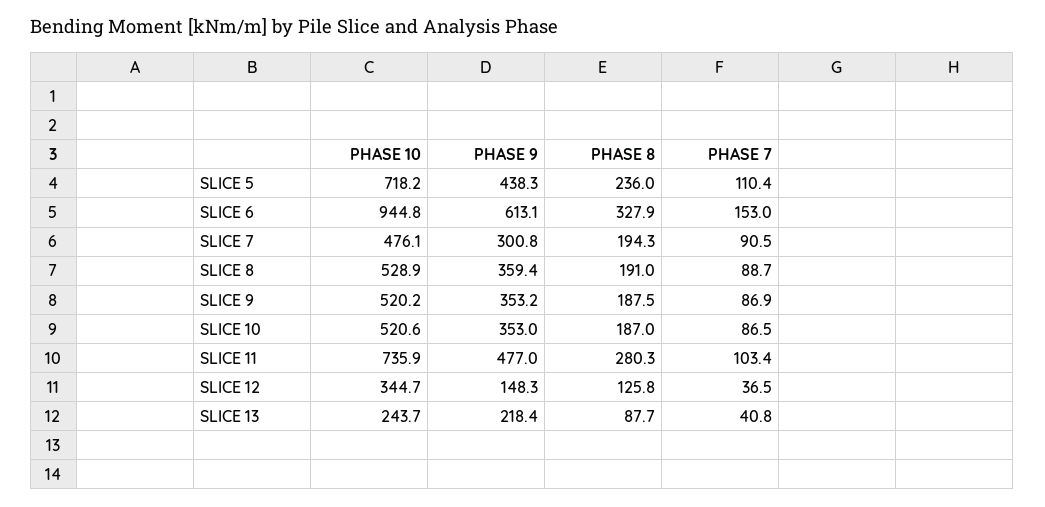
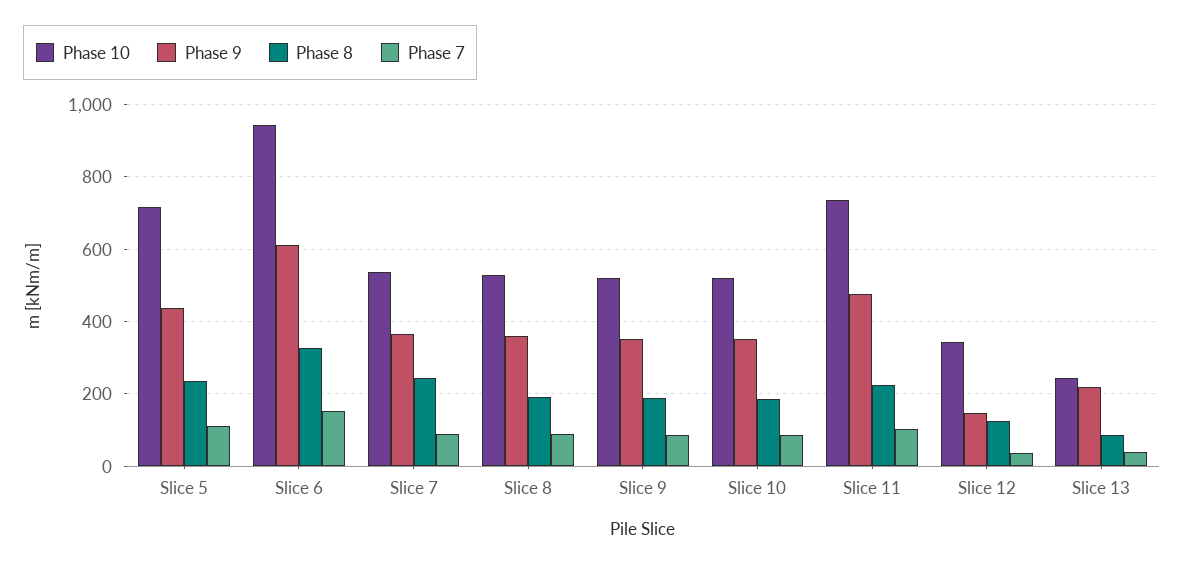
  {
    "PHASE 10": {
      "SLICE 5": 718.2,
      "SLICE 6": 944.8,
-     "SLICE 7": 476.1,
+     "SLICE 7": 540,
      "SLICE 8": 528.9,
      "SLICE 9": 520.2,
      "SLICE 10": 520.6,
      "SLICE 11": 735.9,
      "SLICE 12": 344.7,
      "SLICE 13": 243.7
    },
    "PHASE 9": {
      "SLICE 5": 438.3,
      "SLICE 6": 613.1,
-     "SLICE 7": 300.8,
+     "SLICE 7": 360,
      "SLICE 8": 359.4,
      "SLICE 9": 353.2,
      "SLICE 10": 353,
      "SLICE 11": 477,
      "SLICE 12": 148.3,
      "SLICE 13": 218.4
    },
    "PHASE 8": {
      "SLICE 5": 236,
      "SLICE 6": 327.9,
-     "SLICE 7": 194.3,
+     "SLICE 7": 240,
      "SLICE 8": 191,
      "SLICE 9": 187.5,
      "SLICE 10": 187,
-     "SLICE 11": 280.3,
+     "SLICE 11": 220,
      "SLICE 12": 125.8,
      "SLICE 13": 87.7
    },
    "PHASE 7": {
      "SLICE 5": 110.4,
      "SLICE 6": 153,
      "SLICE 7": 90.5,
      "SLICE 8": 88.7,
      "SLICE 9": 86.9,
      "SLICE 10": 86.5,
      "SLICE 11": 103.4,
      "SLICE 12": 36.5,
      "SLICE 13": 40.8
    }
  }

